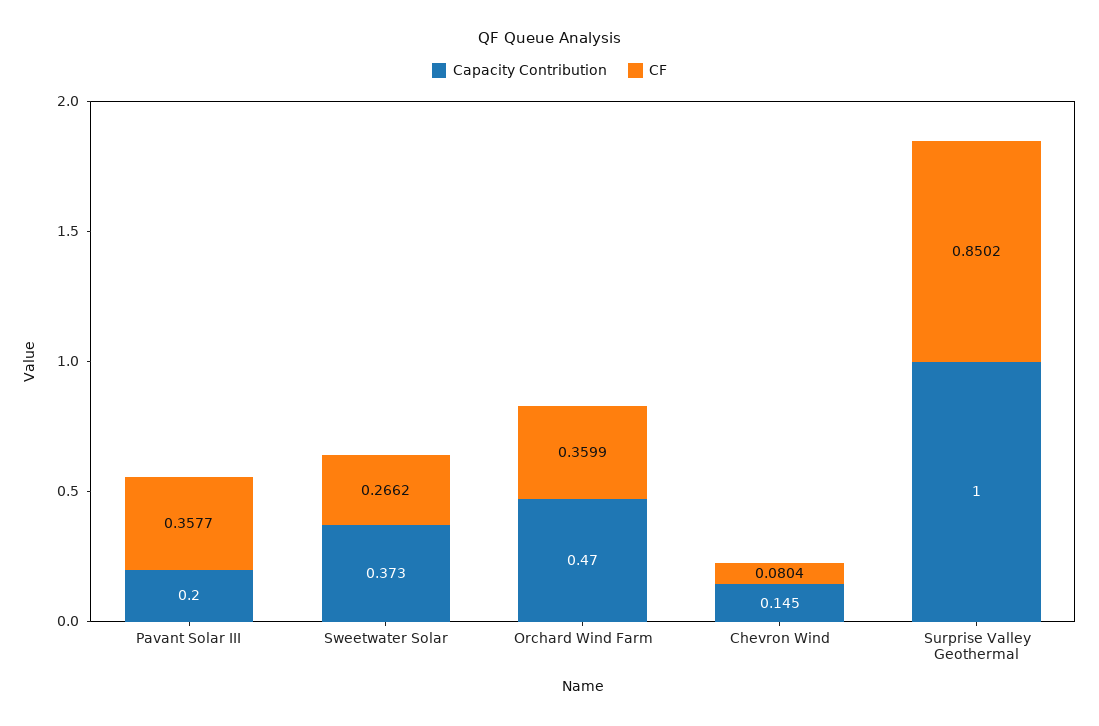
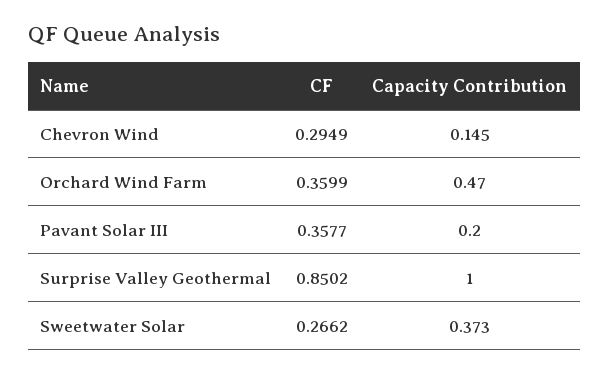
  {
    "Capacity Contribution": {
      "Pavant Solar III": 0.2,
      "Sweetwater Solar": 0.373,
      "Orchard Wind Farm": 0.47,
      "Chevron Wind": 0.145,
      "Surprise Valley Geothermal": 1
    },
    "CF": {
      "Pavant Solar III": 0.3577,
      "Sweetwater Solar": 0.2662,
      "Orchard Wind Farm": 0.3599,
-     "Chevron Wind": 0.0804,
+     "Chevron Wind": 0.2949,
      "Surprise Valley Geothermal": 0.8502
    }
  }

